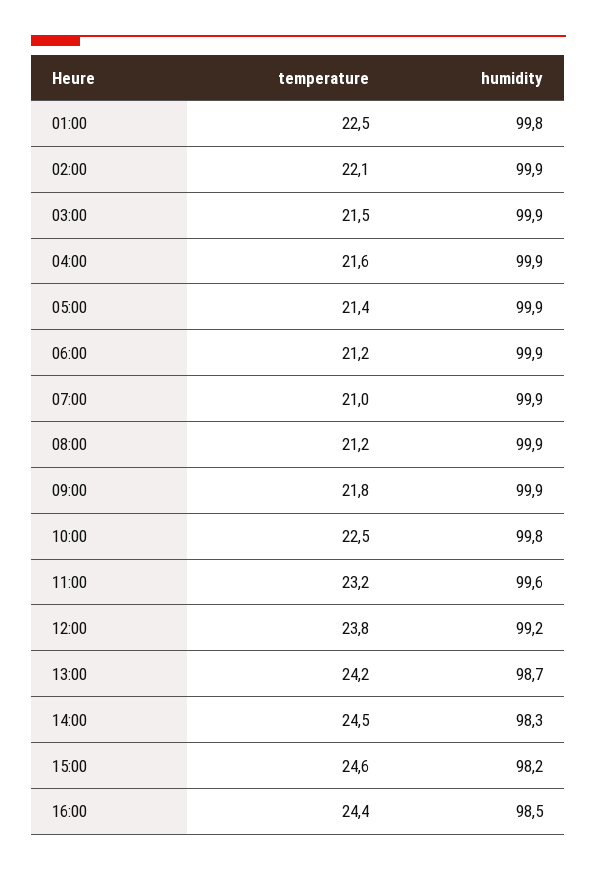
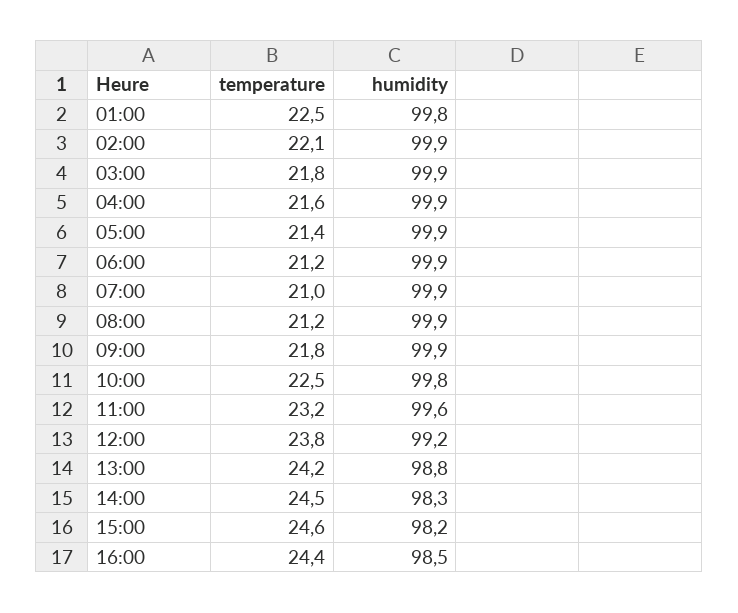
  {
    "temperature": {
      "01:00": 22.5,
      "02:00": 22.1,
-     "03:00": 21.5,
+     "03:00": 21.8,
      "04:00": 21.6,
      "05:00": 21.4,
      "06:00": 21.2,
      "07:00": 21,
      "08:00": 21.2,
      "09:00": 21.8,
      "10:00": 22.5,
      "11:00": 23.2,
      "12:00": 23.8,
      "13:00": 24.2,
      "14:00": 24.5,
      "15:00": 24.6,
      "16:00": 24.4
    },
    "humidity": {
      "01:00": 99.8,
      "02:00": 99.9,
      "03:00": 99.9,
      "04:00": 99.9,
      "05:00": 99.9,
      "06:00": 99.9,
      "07:00": 99.9,
      "08:00": 99.9,
      "09:00": 99.9,
      "10:00": 99.8,
      "11:00": 99.6,
      "12:00": 99.2,
-     "13:00": 98.7,
+     "13:00": 98.8,
      "14:00": 98.3,
      "15:00": 98.2,
      "16:00": 98.5
    }
  }

